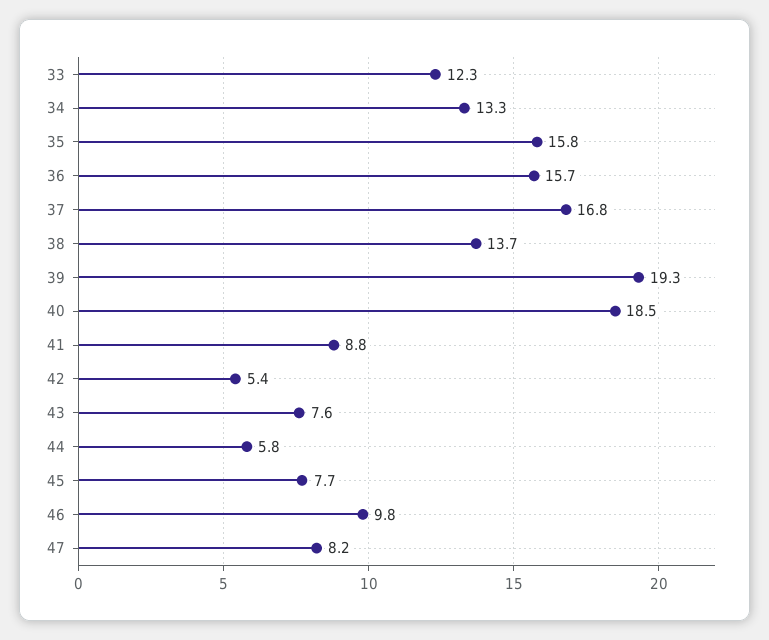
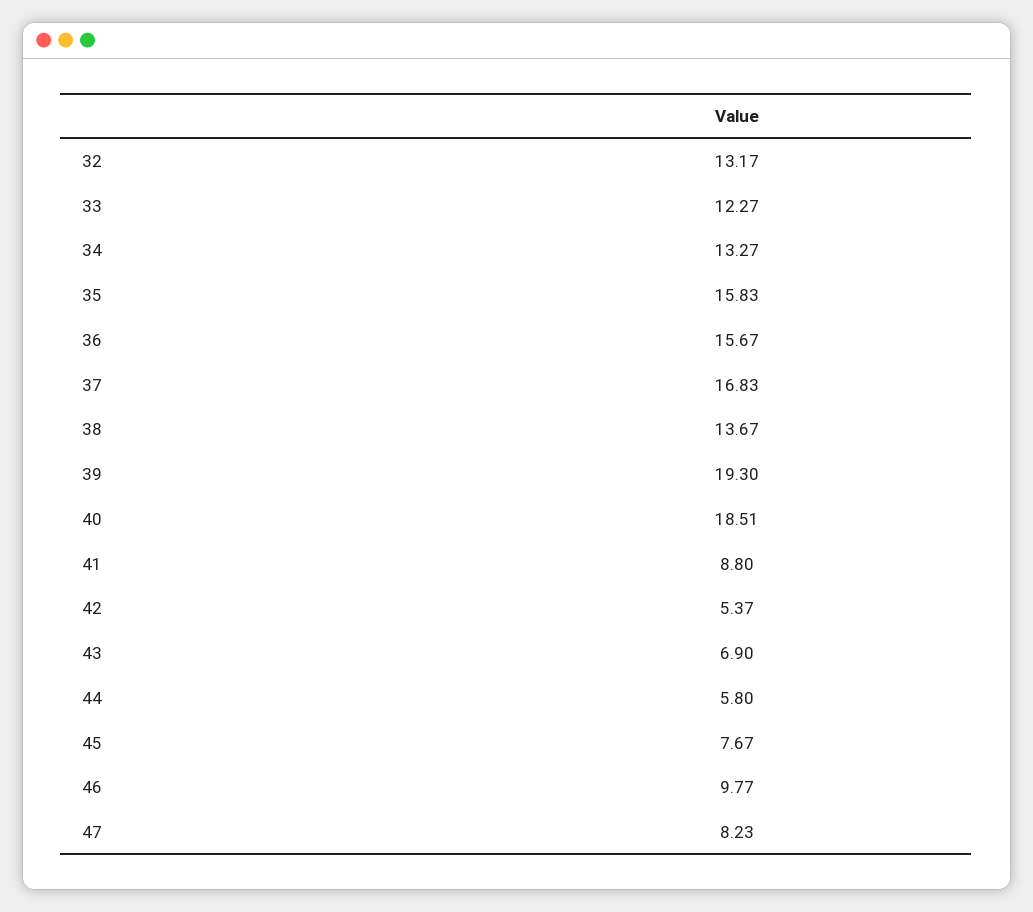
  {
    "33": 12.27,
    "34": 13.27,
    "35": 15.83,
    "36": 15.67,
    "37": 16.83,
    "38": 13.67,
    "39": 19.3,
    "40": 18.51,
    "41": 8.8,
    "42": 5.37,
-   "43": 7.6,
+   "43": 6.9,
    "44": 5.8,
    "45": 7.67,
    "46": 9.77,
-   "47": 8.23
+   "47": 8.23,
+   "32": 13.17
  }

